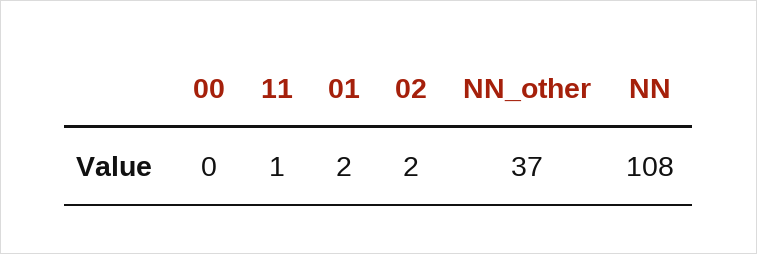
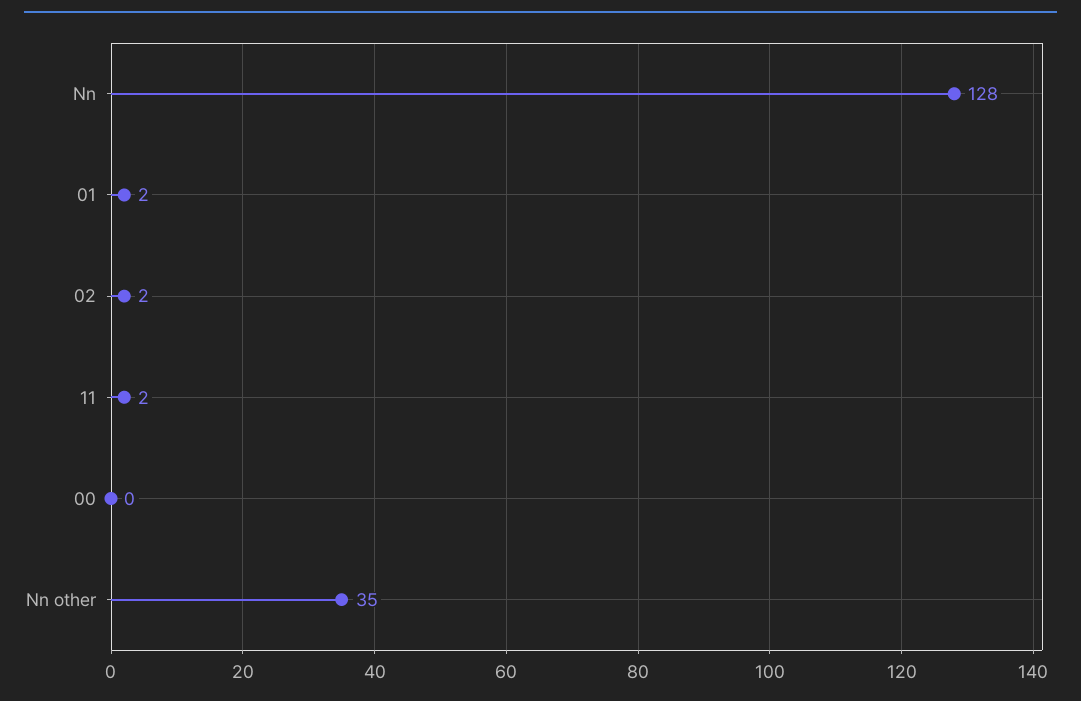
  {
    "00": 0,
-   "11": 1,
+   "11": 2,
    "01": 2,
    "02": 2,
-   "NN_other": 37,
+   "NN_other": 35,
-   "NN": 108
+   "NN": 128
  }

